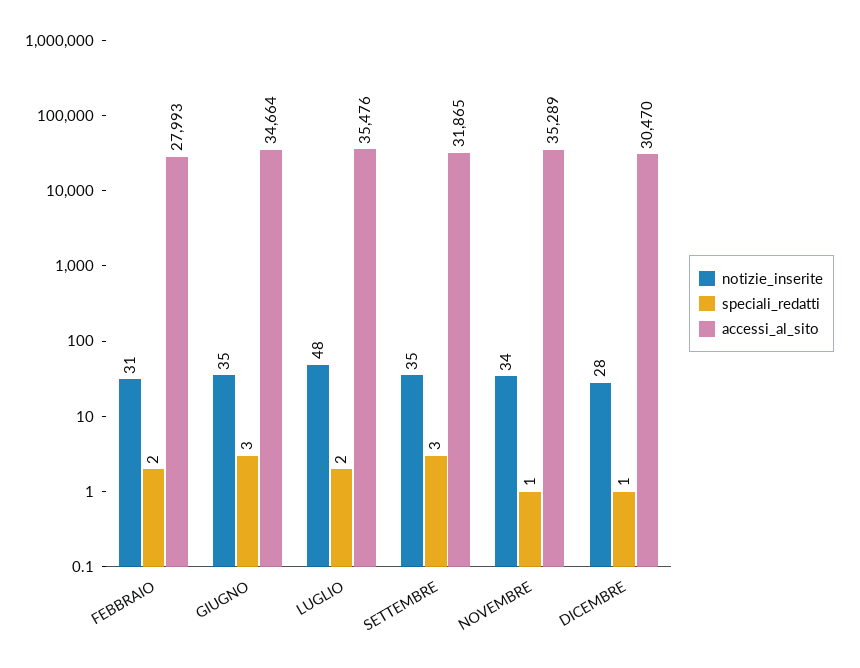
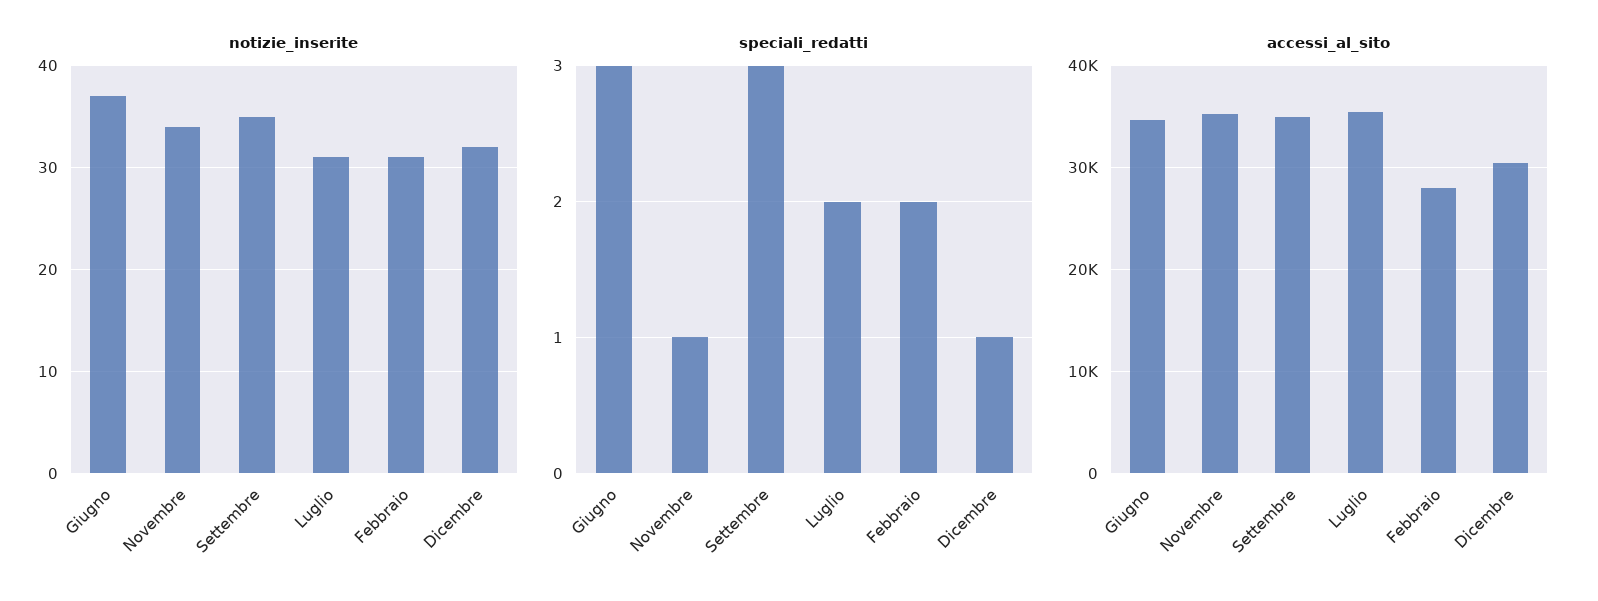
  {
    "notizie_inserite": {
      "FEBBRAIO": 31,
-     "GIUGNO": 35,
+     "GIUGNO": 37,
-     "LUGLIO": 48,
+     "LUGLIO": 31,
      "SETTEMBRE": 35,
      "NOVEMBRE": 34,
-     "DICEMBRE": 28
+     "DICEMBRE": 32
    },
    "speciali_redatti": {
      "FEBBRAIO": 2,
      "GIUGNO": 3,
      "LUGLIO": 2,
      "SETTEMBRE": 3,
      "NOVEMBRE": 1,
      "DICEMBRE": 1
    },
    "accessi_al_sito": {
      "FEBBRAIO": 27993,
      "GIUGNO": 34664,
      "LUGLIO": 35476,
-     "SETTEMBRE": 31865,
+     "SETTEMBRE": 35000,
      "NOVEMBRE": 35289,
      "DICEMBRE": 30470
    }
  }

